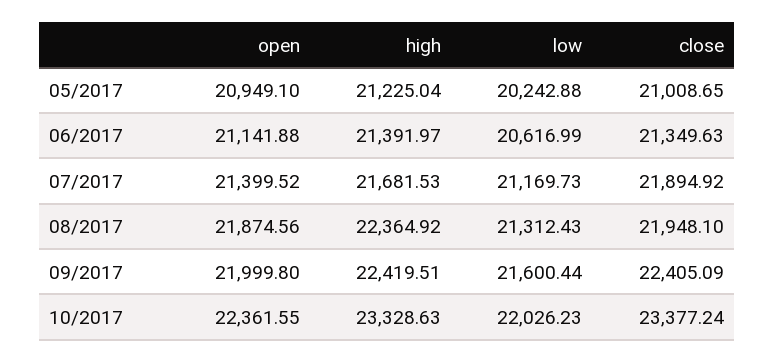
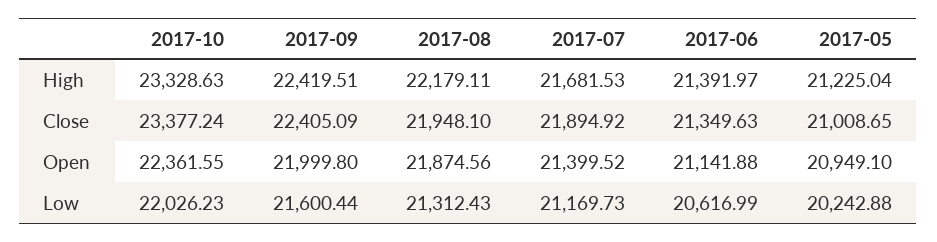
  {
    "open": {
      "05/2017": 20949.1,
      "06/2017": 21141.88,
      "07/2017": 21399.52,
      "08/2017": 21874.56,
      "09/2017": 21999.8,
      "10/2017": 22361.55
    },
    "high": {
      "05/2017": 21225.04,
      "06/2017": 21391.97,
      "07/2017": 21681.53,
-     "08/2017": 22364.92,
+     "08/2017": 22179.11,
      "09/2017": 22419.51,
      "10/2017": 23328.63
    },
    "low": {
      "05/2017": 20242.88,
      "06/2017": 20616.99,
      "07/2017": 21169.73,
      "08/2017": 21312.43,
      "09/2017": 21600.44,
      "10/2017": 22026.23
    },
    "close": {
      "05/2017": 21008.65,
      "06/2017": 21349.63,
      "07/2017": 21894.92,
      "08/2017": 21948.1,
      "09/2017": 22405.09,
      "10/2017": 23377.24
    }
  }

